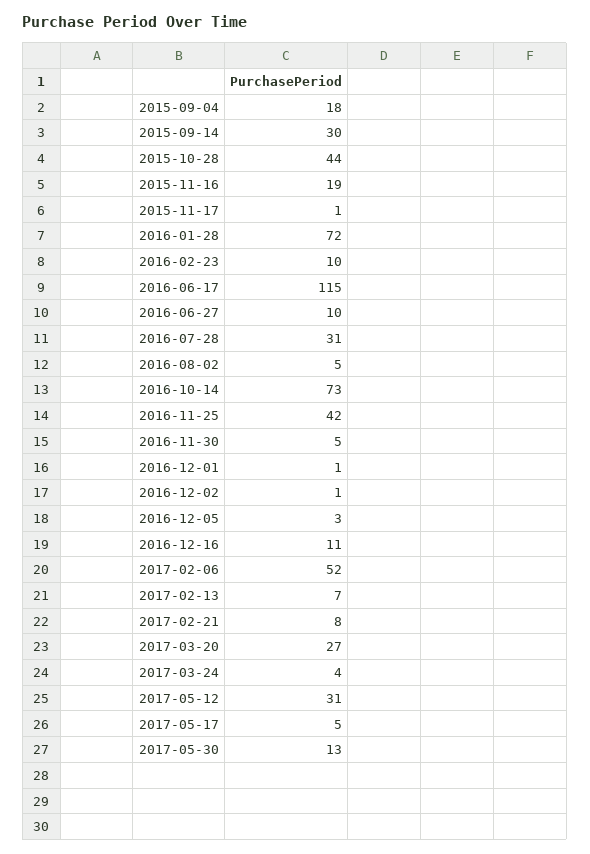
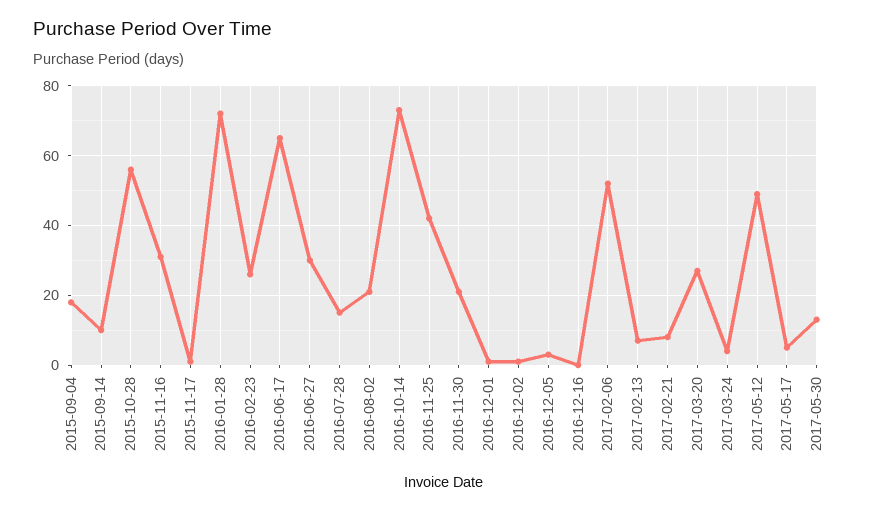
  {
    "2015-09-04": 18,
-   "2015-09-14": 30,
+   "2015-09-14": 10,
-   "2015-10-28": 44,
+   "2015-10-28": 55,
-   "2015-11-16": 19,
+   "2015-11-16": 30,
    "2015-11-17": 1,
    "2016-01-28": 72,
-   "2016-02-23": 10,
+   "2016-02-23": 25,
-   "2016-06-17": 115,
+   "2016-06-17": 65,
-   "2016-06-27": 10,
+   "2016-06-27": 30,
-   "2016-07-28": 31,
+   "2016-07-28": 15,
-   "2016-08-02": 5,
+   "2016-08-02": 20,
    "2016-10-14": 73,
    "2016-11-25": 42,
-   "2016-11-30": 5,
+   "2016-11-30": 20,
    "2016-12-01": 1,
    "2016-12-02": 1,
    "2016-12-05": 3,
-   "2016-12-16": 11,
+   "2016-12-16": 0,
    "2017-02-06": 52,
    "2017-02-13": 7,
    "2017-02-21": 8,
    "2017-03-20": 27,
    "2017-03-24": 4,
-   "2017-05-12": 31,
+   "2017-05-12": 50,
    "2017-05-17": 5,
    "2017-05-30": 13
  }

